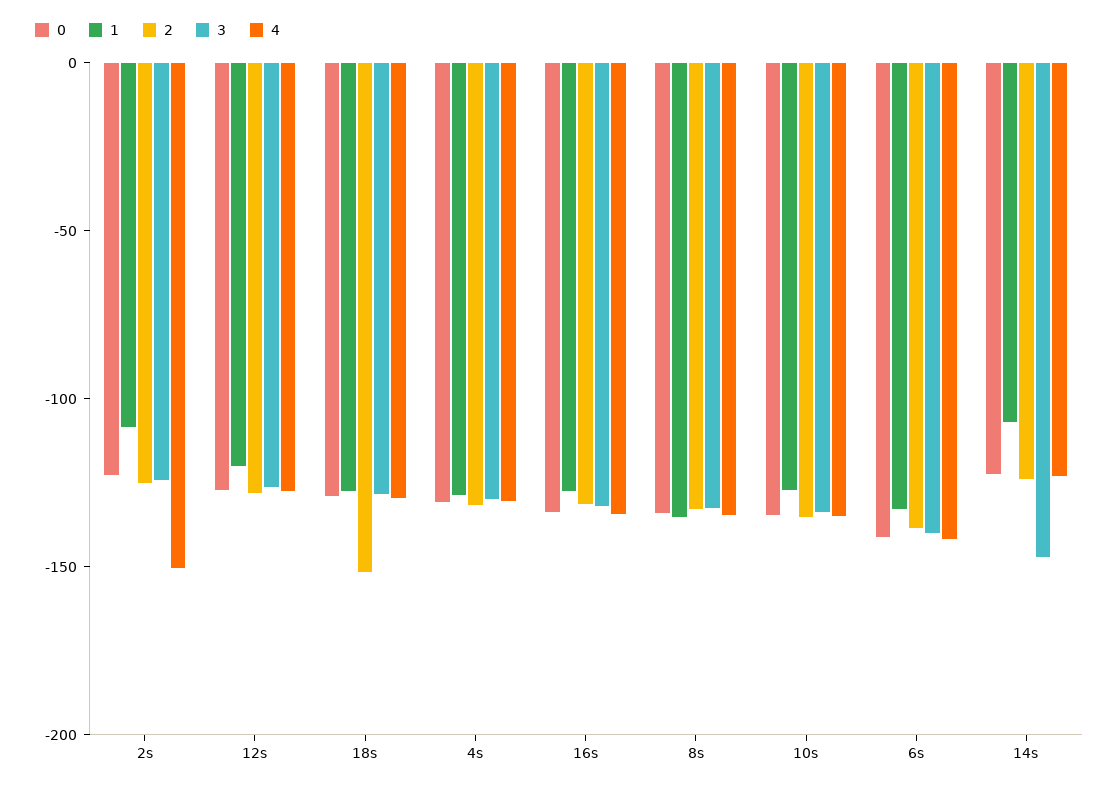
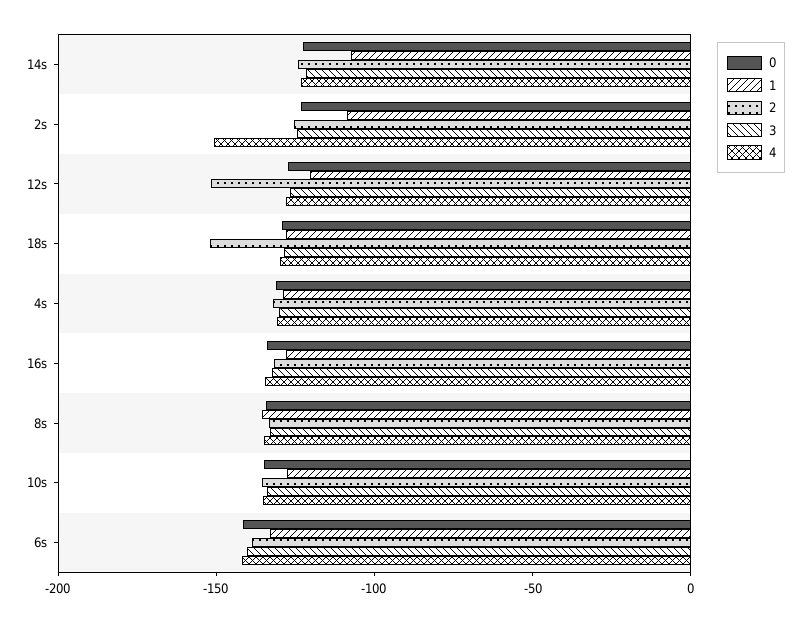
  {
    "0": {
      "2s": -120,
      "12s": -130,
      "18s": -130,
      "4s": -130,
      "16s": -130,
      "8s": -130,
      "10s": -130,
      "6s": -140,
      "14s": -120
    },
    "1": {
      "2s": -110,
      "12s": -120,
      "18s": -130,
      "4s": -130,
      "16s": -130,
      "8s": -140,
      "10s": -130,
      "6s": -130,
      "14s": -110
    },
    "2": {
      "2s": -130,
-     "12s": -130,
+     "12s": -150,
      "18s": -150,
      "4s": -130,
      "16s": -130,
      "8s": -130,
      "10s": -140,
      "6s": -140,
      "14s": -120
    },
    "3": {
      "2s": -120,
      "12s": -130,
      "18s": -130,
      "4s": -130,
      "16s": -130,
      "8s": -130,
      "10s": -130,
      "6s": -140,
-     "14s": -150
+     "14s": -120
    },
    "4": {
      "2s": -150,
      "12s": -130,
      "18s": -130,
      "4s": -130,
      "16s": -130,
      "8s": -130,
      "10s": -140,
      "6s": -140,
      "14s": -120
    }
  }

